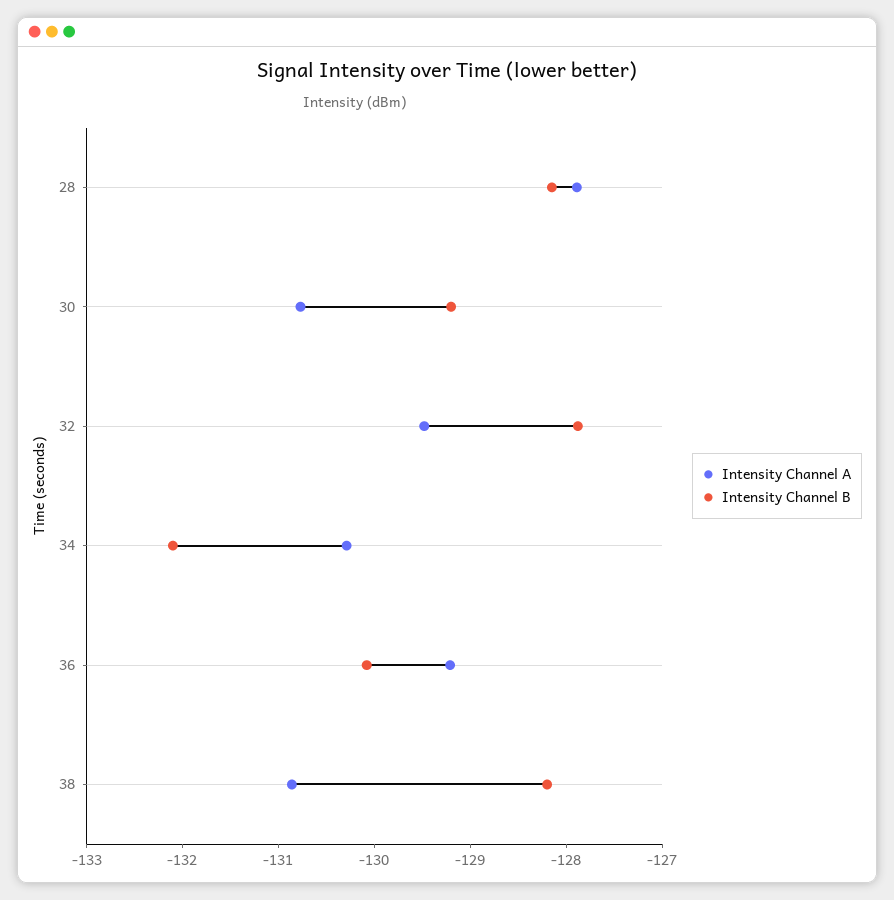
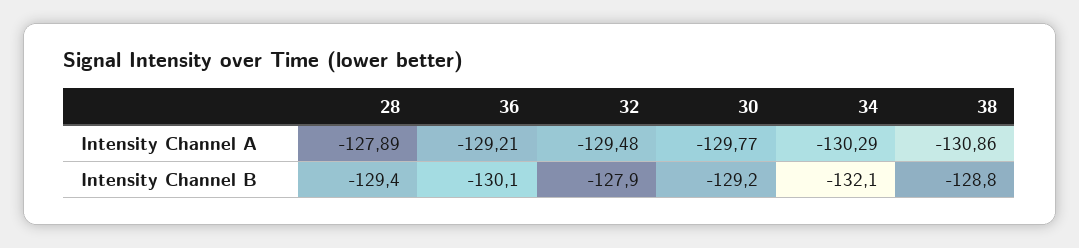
  {
    "Intensity Channel A": {
      "28": -127.89,
-     "30": -130.8,
+     "30": -129.77,
      "32": -129.48,
      "34": -130.29,
      "36": -129.21,
      "38": -130.86
    },
    "Intensity Channel B": {
-     "28": -128.2,
+     "28": -129.4,
      "30": -129.2,
      "32": -127.9,
      "34": -132.1,
      "36": -130.1,
-     "38": -128.2
+     "38": -128.8
    }
  }

